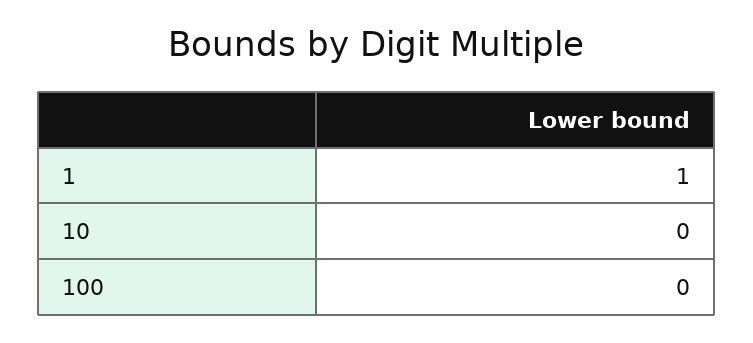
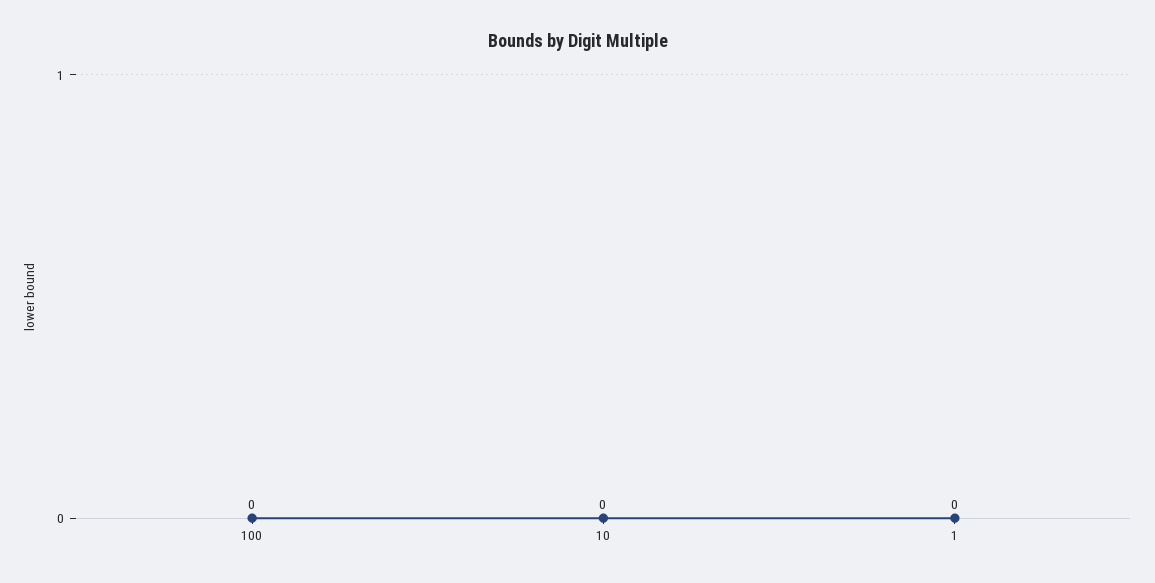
  {
-   "1": 1,
+   "1": 0,
    "10": 0,
    "100": 0
  }

